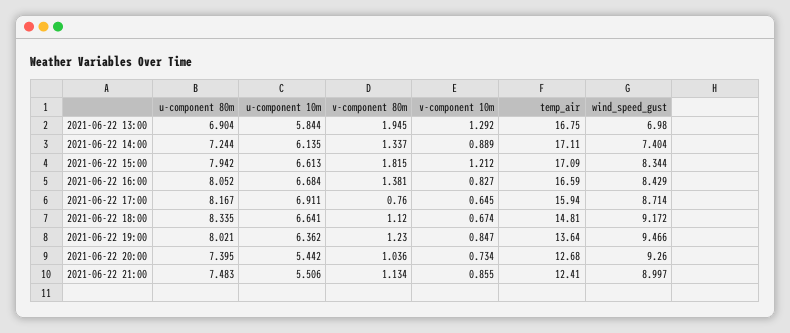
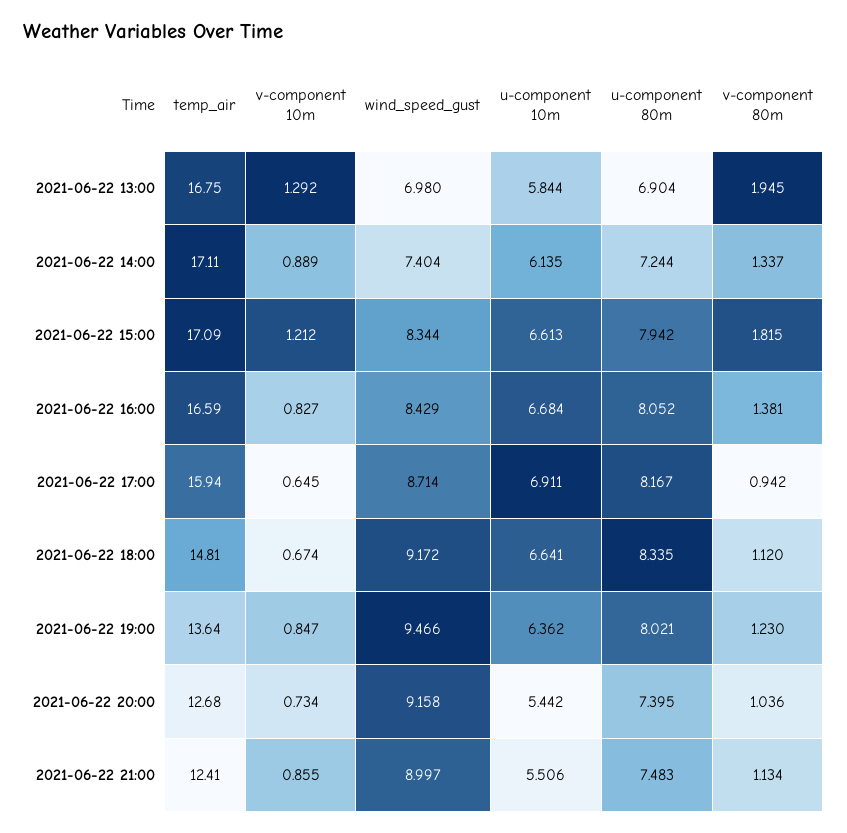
  {
    "u-component 80m": {
      "2021-06-22 13:00": 6.904,
      "2021-06-22 14:00": 7.244,
      "2021-06-22 15:00": 7.942,
      "2021-06-22 16:00": 8.052,
      "2021-06-22 17:00": 8.167,
      "2021-06-22 18:00": 8.335,
      "2021-06-22 19:00": 8.021,
      "2021-06-22 20:00": 7.395,
      "2021-06-22 21:00": 7.483
    },
    "u-component 10m": {
      "2021-06-22 13:00": 5.844,
      "2021-06-22 14:00": 6.135,
      "2021-06-22 15:00": 6.613,
      "2021-06-22 16:00": 6.684,
      "2021-06-22 17:00": 6.911,
      "2021-06-22 18:00": 6.641,
      "2021-06-22 19:00": 6.362,
      "2021-06-22 20:00": 5.442,
      "2021-06-22 21:00": 5.506
    },
    "v-component 80m": {
      "2021-06-22 13:00": 1.945,
      "2021-06-22 14:00": 1.337,
      "2021-06-22 15:00": 1.815,
      "2021-06-22 16:00": 1.381,
-     "2021-06-22 17:00": 0.76,
+     "2021-06-22 17:00": 0.942,
      "2021-06-22 18:00": 1.12,
      "2021-06-22 19:00": 1.23,
      "2021-06-22 20:00": 1.036,
      "2021-06-22 21:00": 1.134
    },
    "v-component 10m": {
      "2021-06-22 13:00": 1.292,
      "2021-06-22 14:00": 0.889,
      "2021-06-22 15:00": 1.212,
      "2021-06-22 16:00": 0.827,
      "2021-06-22 17:00": 0.645,
      "2021-06-22 18:00": 0.674,
      "2021-06-22 19:00": 0.847,
      "2021-06-22 20:00": 0.734,
      "2021-06-22 21:00": 0.855
    },
    "temp_air": {
      "2021-06-22 13:00": 16.75,
      "2021-06-22 14:00": 17.11,
      "2021-06-22 15:00": 17.09,
      "2021-06-22 16:00": 16.59,
      "2021-06-22 17:00": 15.94,
      "2021-06-22 18:00": 14.81,
      "2021-06-22 19:00": 13.64,
      "2021-06-22 20:00": 12.68,
      "2021-06-22 21:00": 12.41
    },
    "wind_speed_gust": {
      "2021-06-22 13:00": 6.98,
      "2021-06-22 14:00": 7.404,
      "2021-06-22 15:00": 8.344,
      "2021-06-22 16:00": 8.429,
      "2021-06-22 17:00": 8.714,
      "2021-06-22 18:00": 9.172,
      "2021-06-22 19:00": 9.466,
-     "2021-06-22 20:00": 9.26,
+     "2021-06-22 20:00": 9.158,
      "2021-06-22 21:00": 8.997
    }
  }

